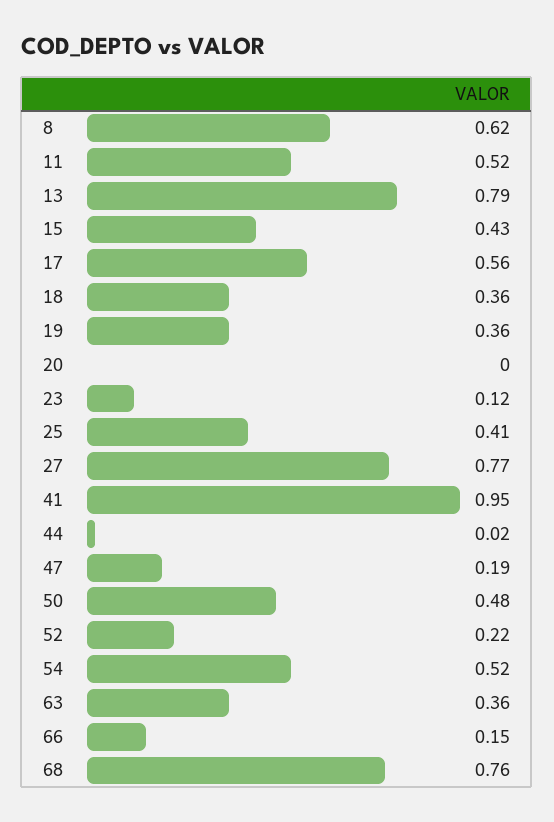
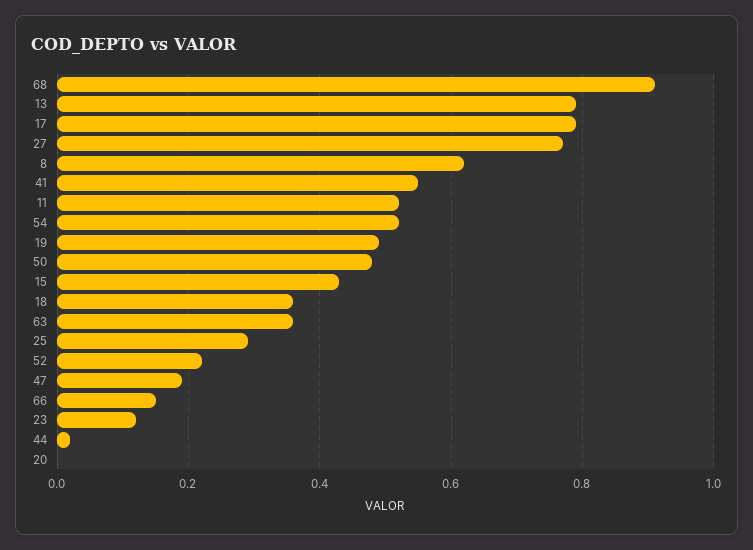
  {
    "8": 0.62,
    "11": 0.52,
    "13": 0.79,
    "15": 0.43,
-   "17": 0.56,
+   "17": 0.8,
    "18": 0.36,
-   "19": 0.36,
+   "19": 0.5,
    "20": 0,
    "23": 0.12,
-   "25": 0.41,
+   "25": 0.3,
    "27": 0.77,
-   "41": 0.95,
+   "41": 0.55,
    "44": 0.02,
    "47": 0.19,
    "50": 0.48,
    "52": 0.22,
    "54": 0.52,
    "63": 0.36,
    "66": 0.15,
-   "68": 0.76
+   "68": 0.9
  }

